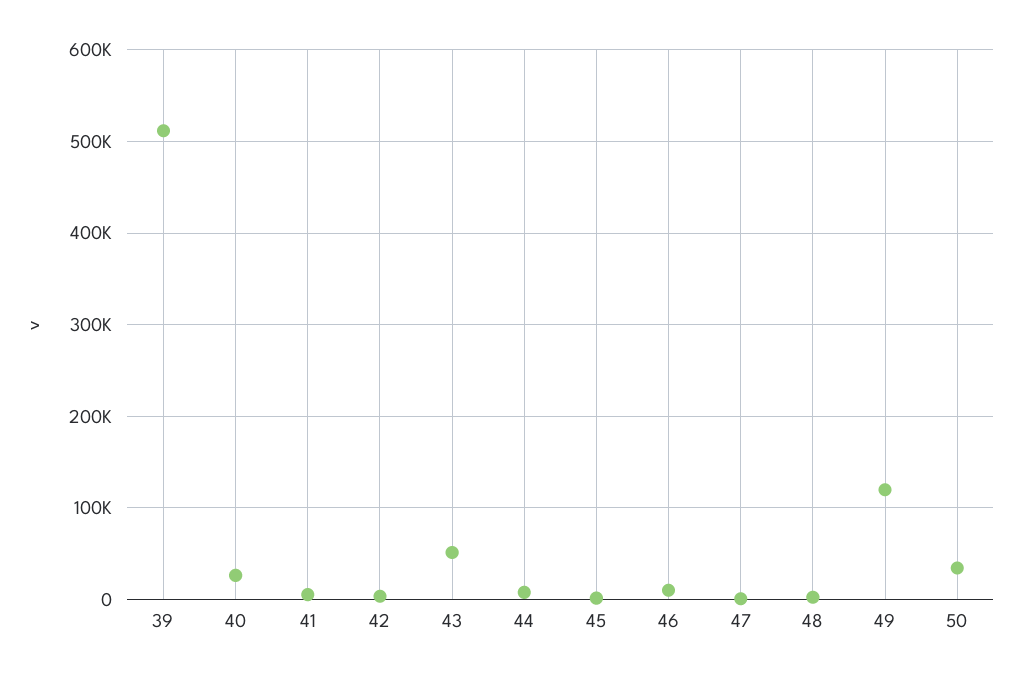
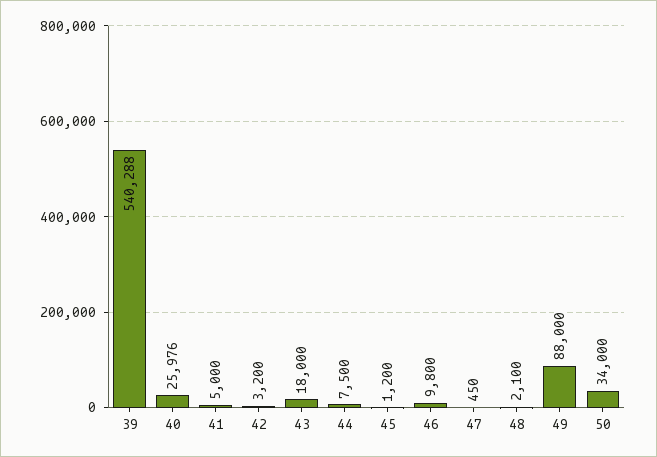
  {
-   "39": 510000,
+   "39": 540288,
    "40": 25976,
    "41": 5000,
    "42": 3200,
-   "43": 50000,
+   "43": 18000,
    "44": 7500,
    "45": 1200,
    "46": 9800,
    "47": 450,
    "48": 2100,
-   "49": 120000,
+   "49": 88000,
    "50": 34000
  }

